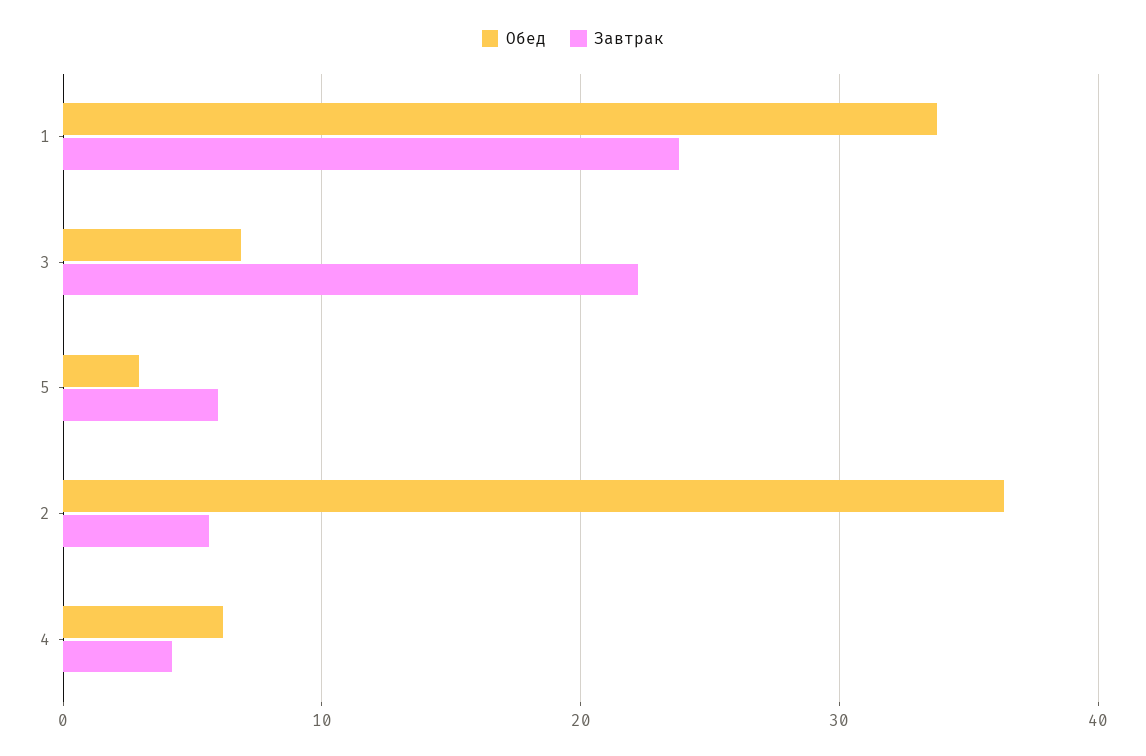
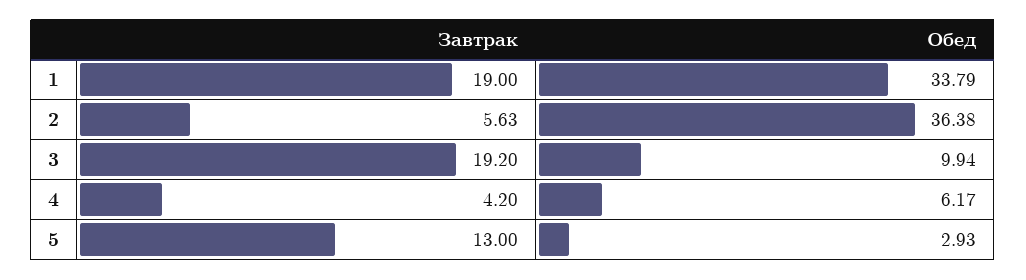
  {
    "Обед": {
      "1": 33.79,
-     "3": 7,
+     "3": 9.94,
      "5": 2.93,
      "2": 36.38,
      "4": 6.17
    },
    "Завтрак": {
-     "1": 24,
+     "1": 19,
-     "3": 22,
+     "3": 19.2,
-     "5": 6,
+     "5": 13,
      "2": 5.63,
      "4": 4.2
    }
  }

